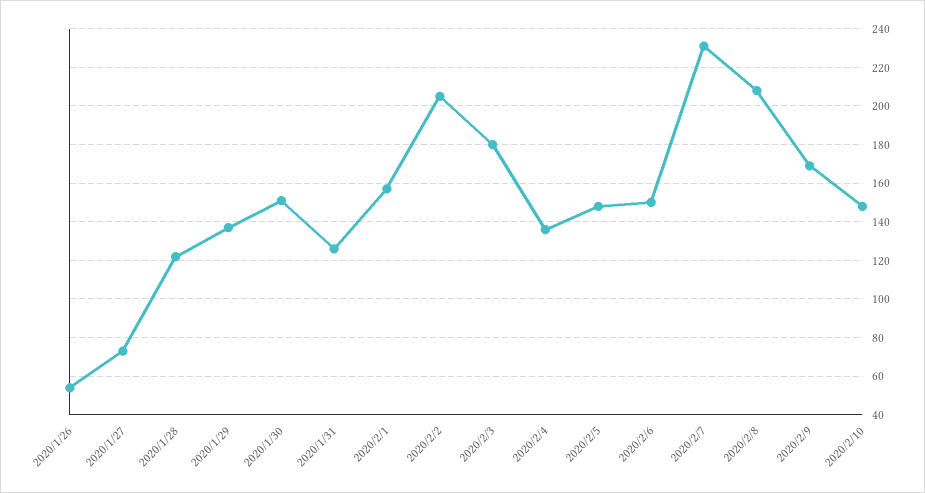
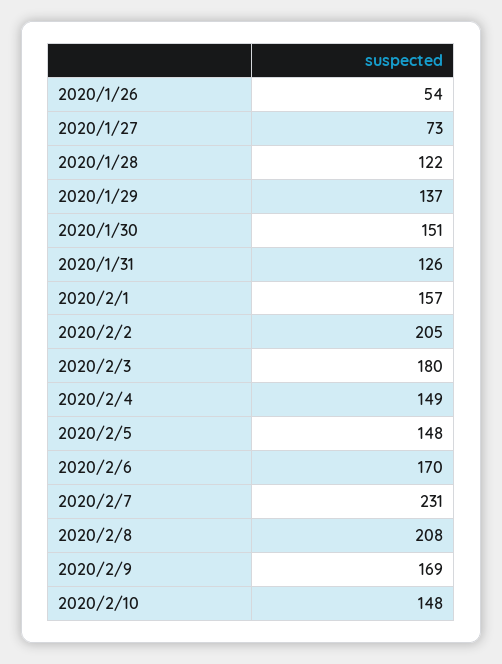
  {
    "2020/1/26": 54,
    "2020/1/27": 73,
    "2020/1/28": 122,
    "2020/1/29": 137,
    "2020/1/30": 151,
    "2020/1/31": 126,
    "2020/2/1": 157,
    "2020/2/2": 205,
    "2020/2/3": 180,
-   "2020/2/4": 135,
+   "2020/2/4": 149,
    "2020/2/5": 148,
-   "2020/2/6": 150,
+   "2020/2/6": 170,
    "2020/2/7": 231,
    "2020/2/8": 208,
    "2020/2/9": 169,
    "2020/2/10": 148
  }

